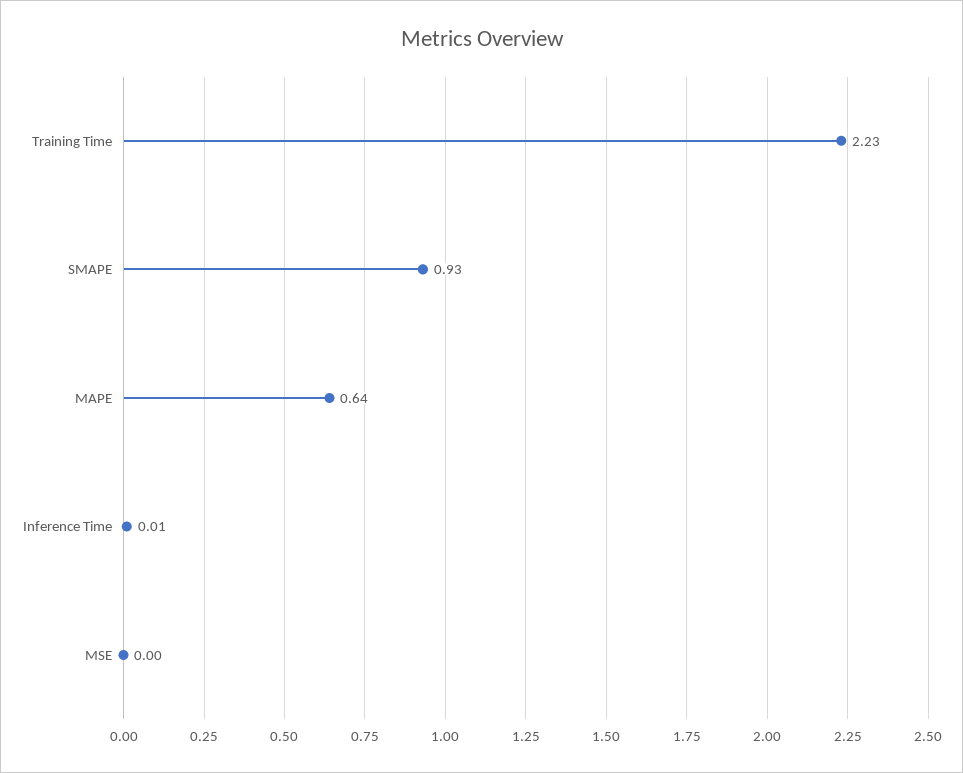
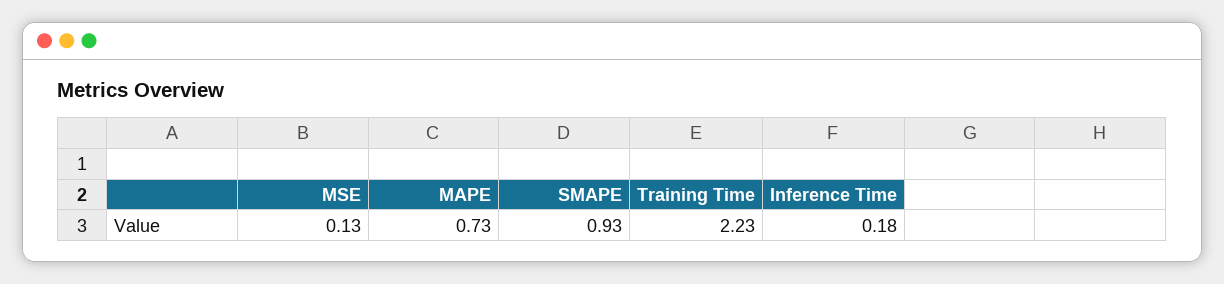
  {
    "Training Time": 2.23,
    "SMAPE": 0.93,
-   "MAPE": 0.64,
+   "MAPE": 0.73,
-   "Inference Time": 0.01,
+   "Inference Time": 0.18,
-   "MSE": 0
+   "MSE": 0.13
  }

